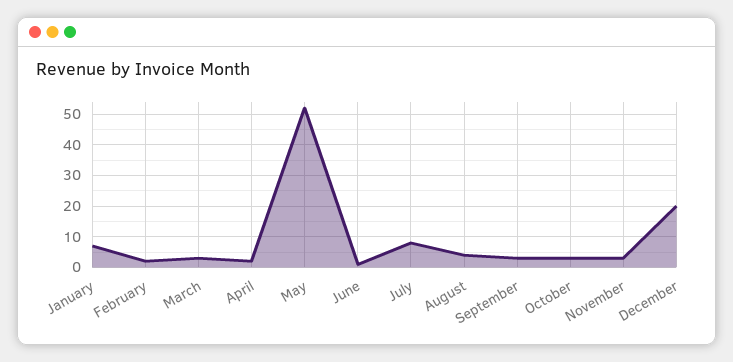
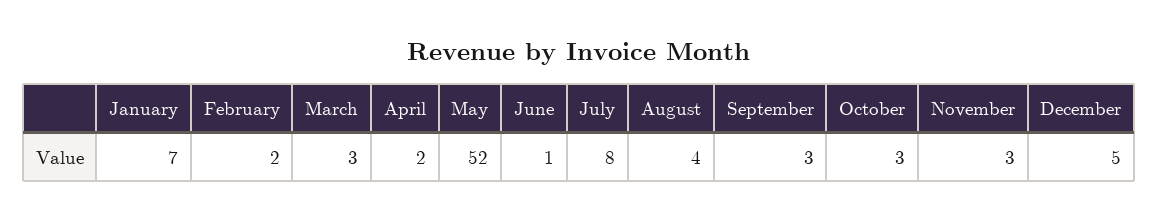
  {
    "January": 7,
    "February": 2,
    "March": 3,
    "April": 2,
    "May": 52,
    "June": 1,
    "July": 8,
    "August": 4,
    "September": 3,
    "October": 3,
    "November": 3,
-   "December": 20
+   "December": 5
  }

